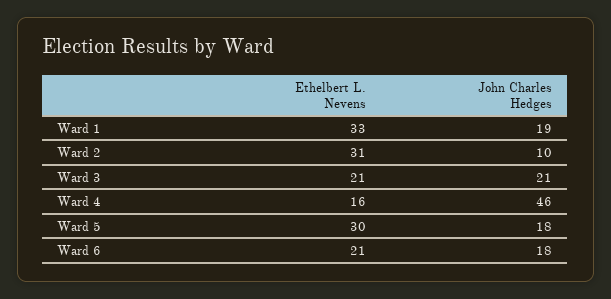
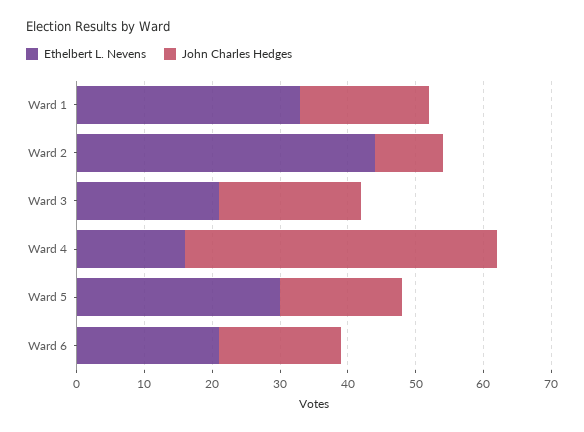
  {
    "Ethelbert L. Nevens": {
      "Ward 1": 33,
-     "Ward 2": 31,
+     "Ward 2": 45,
      "Ward 3": 21,
      "Ward 4": 16,
      "Ward 5": 30,
      "Ward 6": 21
    },
    "John Charles Hedges": {
      "Ward 1": 19,
      "Ward 2": 10,
      "Ward 3": 21,
      "Ward 4": 46,
      "Ward 5": 18,
      "Ward 6": 18
    }
  }

